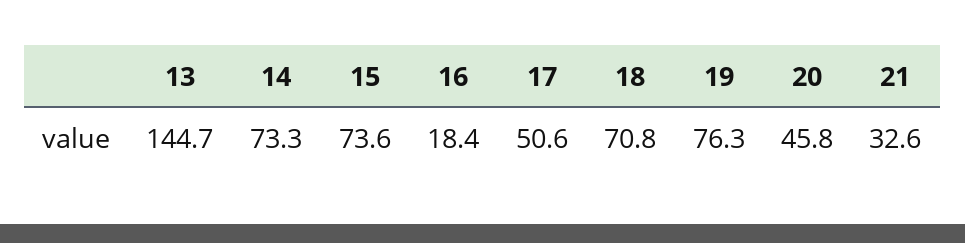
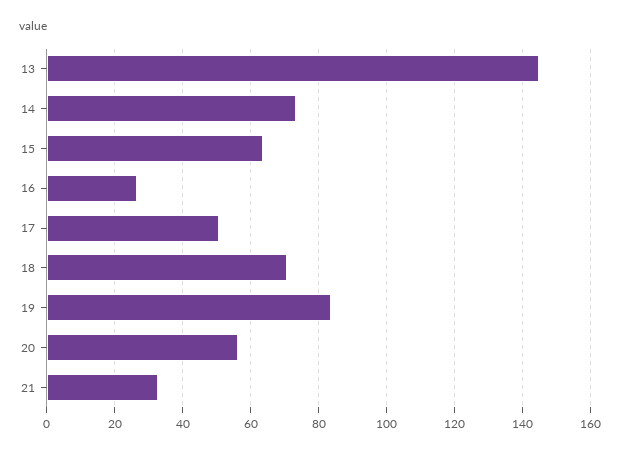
  {
    "13": 144.7,
    "14": 73.3,
-   "15": 73.6,
+   "15": 64,
-   "16": 18.4,
+   "16": 26,
    "17": 50.6,
    "18": 70.8,
-   "19": 76.3,
+   "19": 84,
-   "20": 45.8,
+   "20": 56,
    "21": 32.6
  }

